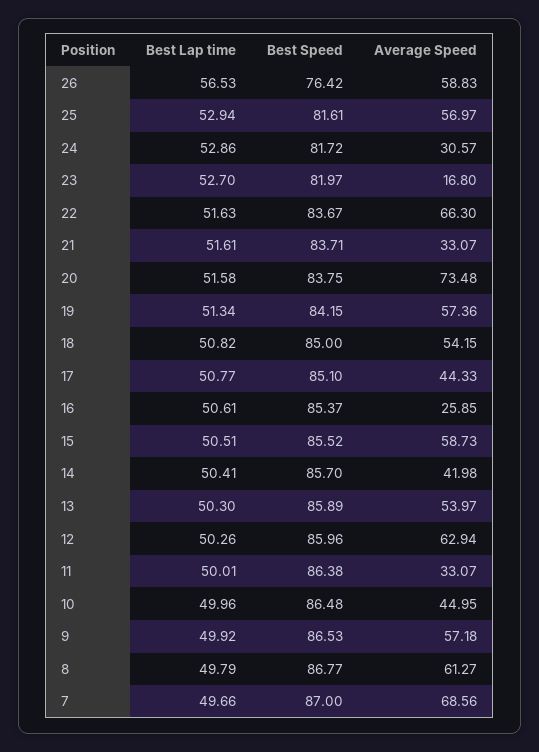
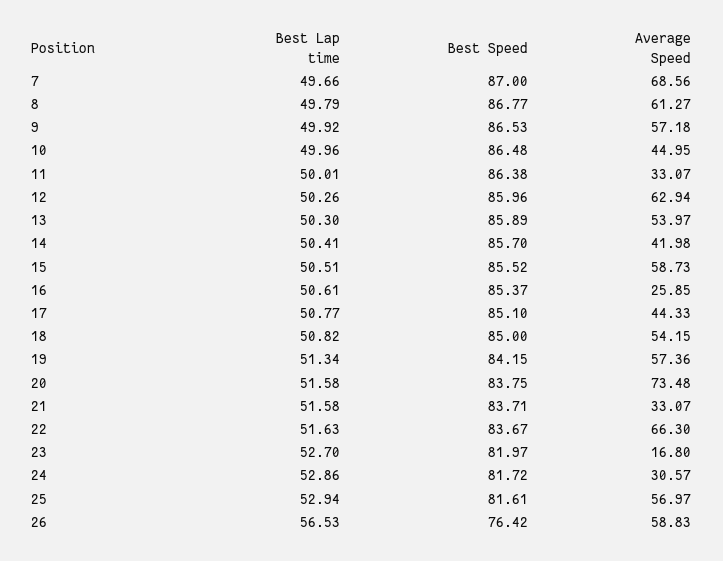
  {
    "Best Lap time": {
      "26": 56.53,
      "25": 52.94,
      "24": 52.86,
      "23": 52.7,
      "22": 51.63,
-     "21": 51.61,
+     "21": 51.58,
      "20": 51.58,
      "19": 51.34,
      "18": 50.82,
      "17": 50.77,
      "16": 50.61,
      "15": 50.51,
      "14": 50.41,
      "13": 50.3,
      "12": 50.26,
      "11": 50.01,
      "10": 49.96,
      "9": 49.92,
      "8": 49.79,
      "7": 49.66
    },
    "Best Speed": {
      "26": 76.42,
      "25": 81.61,
      "24": 81.72,
      "23": 81.97,
      "22": 83.67,
      "21": 83.71,
      "20": 83.75,
      "19": 84.15,
      "18": 85,
      "17": 85.1,
      "16": 85.37,
      "15": 85.52,
      "14": 85.7,
      "13": 85.89,
      "12": 85.96,
      "11": 86.38,
      "10": 86.48,
      "9": 86.53,
      "8": 86.77,
      "7": 87
    },
    "Average Speed": {
      "26": 58.83,
      "25": 56.97,
      "24": 30.57,
      "23": 16.8,
      "22": 66.3,
      "21": 33.07,
      "20": 73.48,
      "19": 57.36,
      "18": 54.15,
      "17": 44.33,
      "16": 25.85,
      "15": 58.73,
      "14": 41.98,
      "13": 53.97,
      "12": 62.94,
      "11": 33.07,
      "10": 44.95,
      "9": 57.18,
      "8": 61.27,
      "7": 68.56
    }
  }

